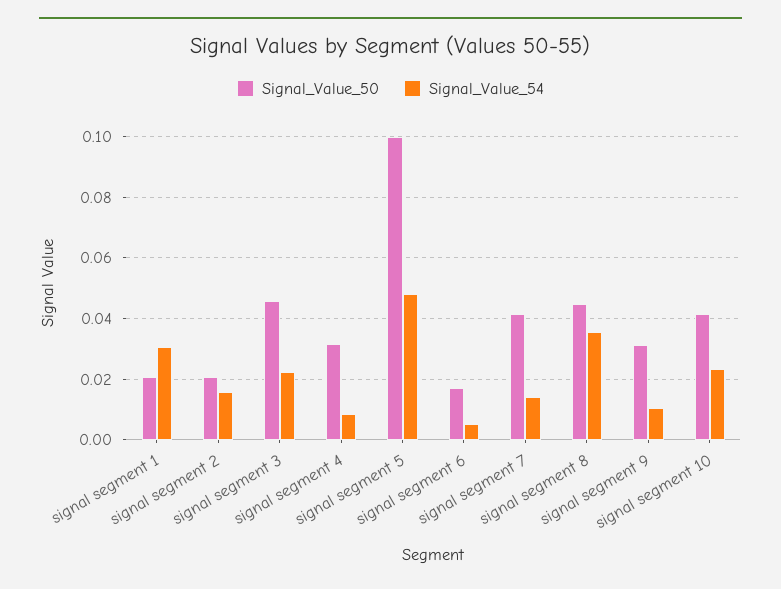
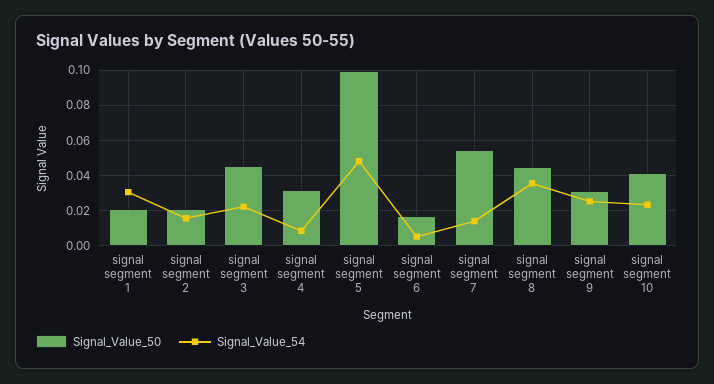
  {
    "Signal_Value_50": {
      "signal segment 1": 0.02,
      "signal segment 2": 0.02,
      "signal segment 3": 0.046,
      "signal segment 4": 0.032,
      "signal segment 5": 0.1,
      "signal segment 6": 0.016,
-     "signal segment 7": 0.042,
+     "signal segment 7": 0.055,
      "signal segment 8": 0.044,
      "signal segment 9": 0.032,
      "signal segment 10": 0.042
    },
    "Signal_Value_54": {
      "signal segment 1": 0.03,
      "signal segment 2": 0.016,
      "signal segment 3": 0.022,
      "signal segment 4": 0.008,
      "signal segment 5": 0.048,
      "signal segment 6": 0.006,
      "signal segment 7": 0.014,
      "signal segment 8": 0.036,
-     "signal segment 9": 0.01,
+     "signal segment 9": 0.025,
      "signal segment 10": 0.024
    }
  }

